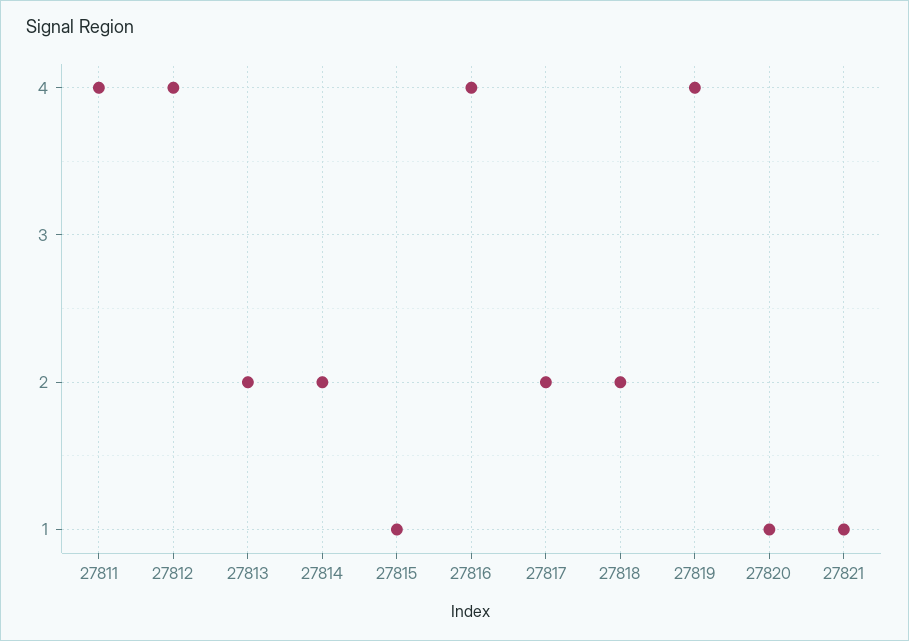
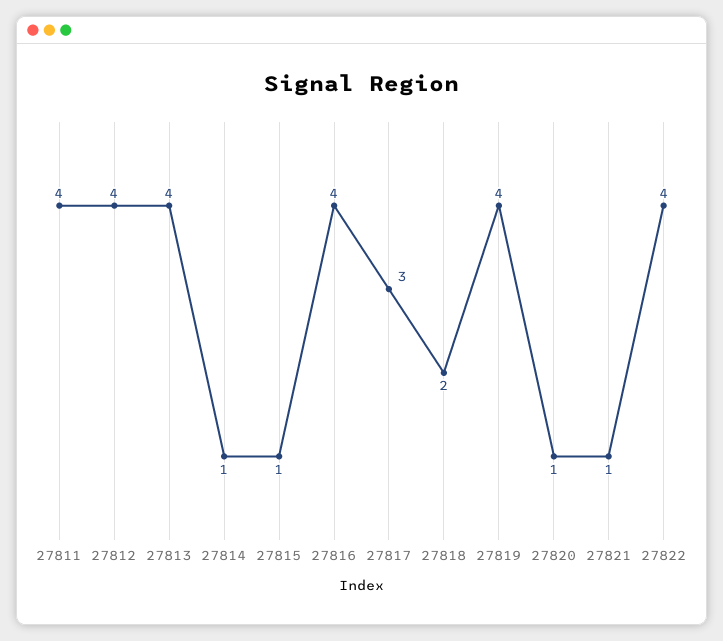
  {
    "27811": 4,
    "27812": 4,
-   "27813": 2,
+   "27813": 4,
-   "27814": 2,
+   "27814": 1,
    "27815": 1,
    "27816": 4,
-   "27817": 2,
+   "27817": 3,
    "27818": 2,
    "27819": 4,
    "27820": 1,
-   "27821": 1
+   "27821": 1,
+   "27822": 4
  }

